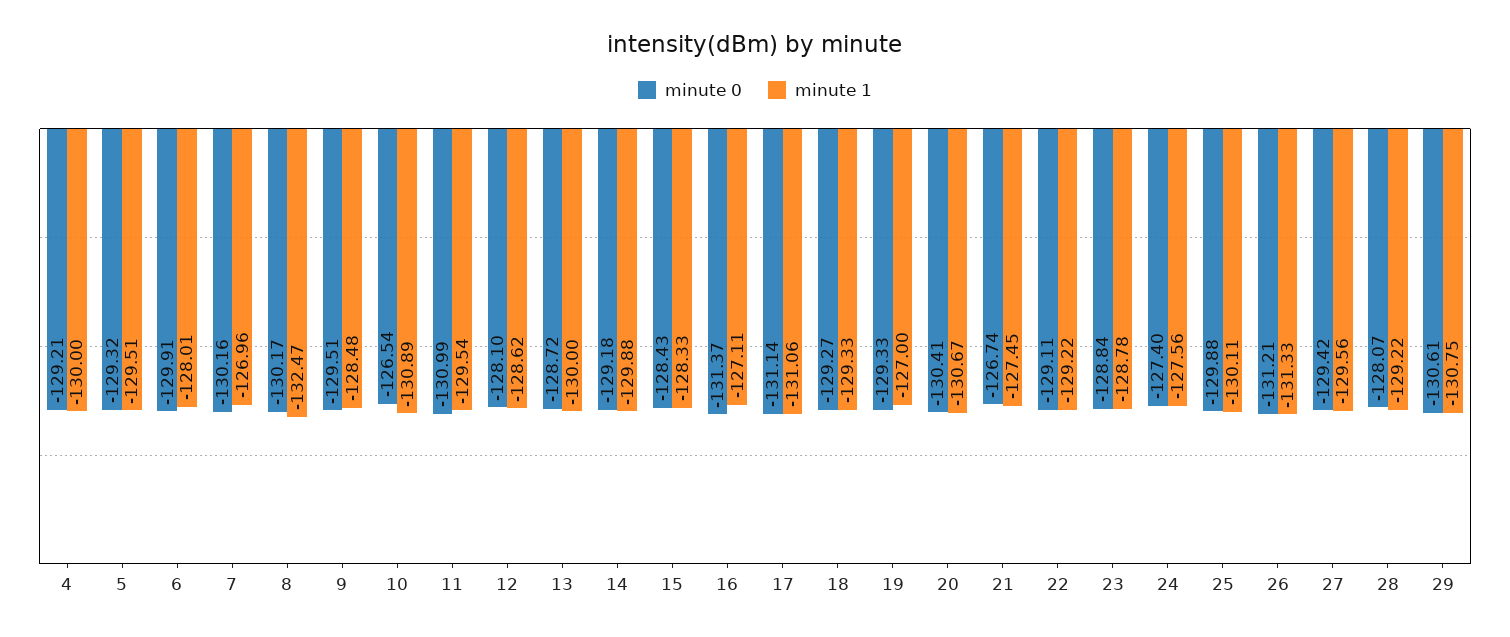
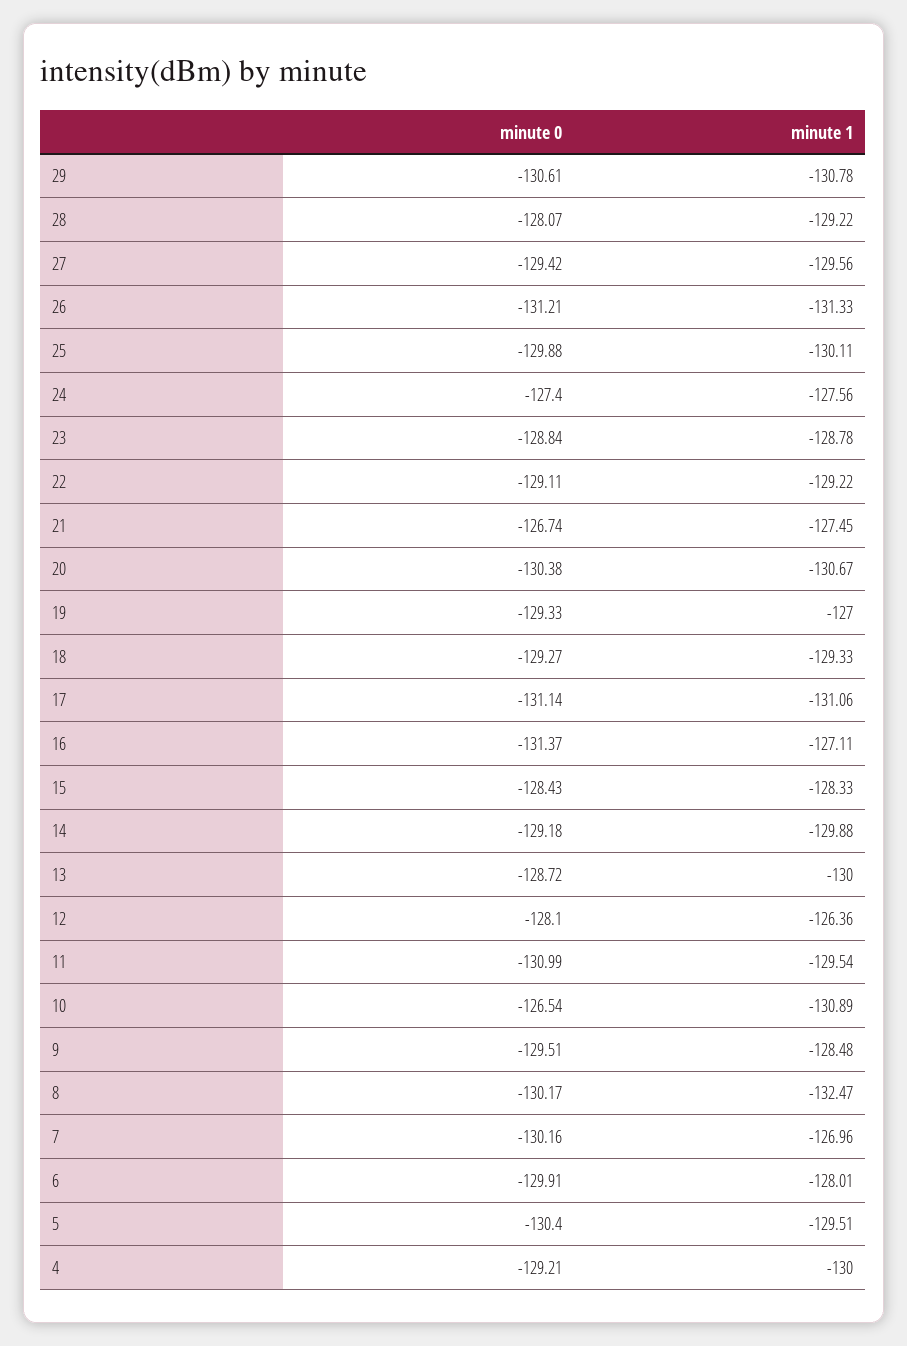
  {
    "minute 0": {
      "4": -129.21,
-     "5": -129.32,
+     "5": -130.4,
      "6": -129.91,
      "7": -130.16,
      "8": -130.17,
      "9": -129.51,
      "10": -126.54,
      "11": -130.99,
      "12": -128.1,
      "13": -128.72,
      "14": -129.18,
      "15": -128.43,
      "16": -131.37,
      "17": -131.14,
      "18": -129.27,
      "19": -129.33,
-     "20": -130.41,
+     "20": -130.38,
      "21": -126.74,
      "22": -129.11,
      "23": -128.84,
      "24": -127.4,
      "25": -129.88,
      "26": -131.21,
      "27": -129.42,
      "28": -128.07,
      "29": -130.61
    },
    "minute 1": {
      "4": -130,
      "5": -129.51,
      "6": -128.01,
      "7": -126.96,
      "8": -132.47,
      "9": -128.48,
      "10": -130.89,
      "11": -129.54,
-     "12": -128.62,
+     "12": -126.36,
      "13": -130,
      "14": -129.88,
      "15": -128.33,
      "16": -127.11,
      "17": -131.06,
      "18": -129.33,
      "19": -127,
      "20": -130.67,
      "21": -127.45,
      "22": -129.22,
      "23": -128.78,
      "24": -127.56,
      "25": -130.11,
      "26": -131.33,
      "27": -129.56,
      "28": -129.22,
-     "29": -130.75
+     "29": -130.78
    }
  }

